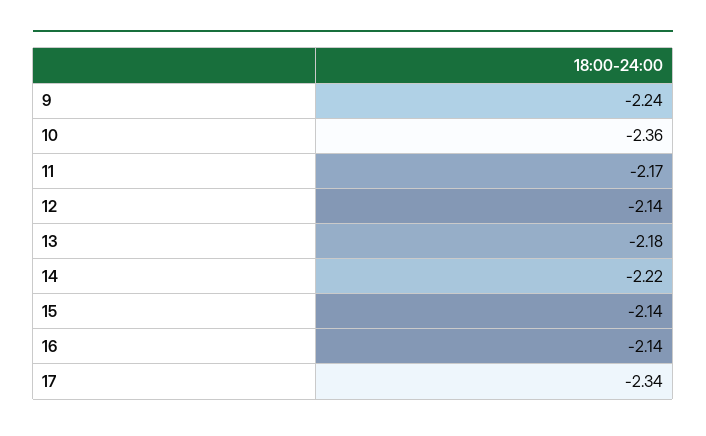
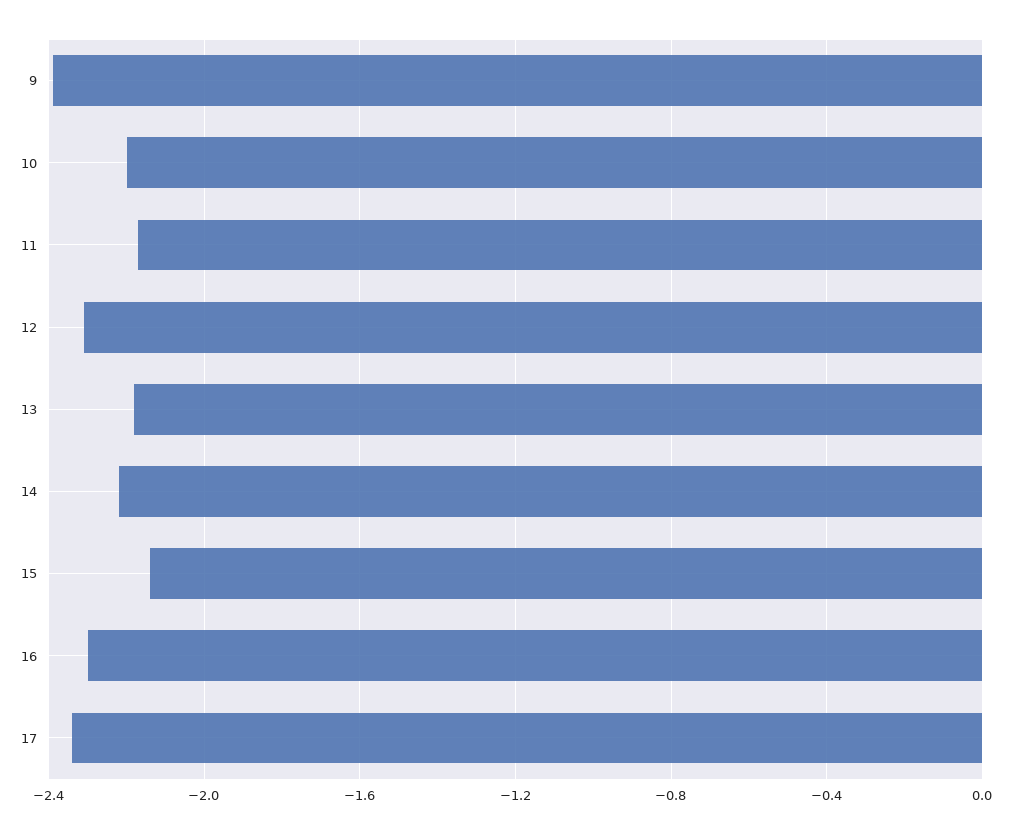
  {
-   "9": -2.24,
+   "9": -2.4,
-   "10": -2.36,
+   "10": -2.2,
    "11": -2.17,
-   "12": -2.14,
+   "12": -2.3,
    "13": -2.18,
    "14": -2.22,
    "15": -2.14,
-   "16": -2.14,
+   "16": -2.3,
    "17": -2.34
  }

